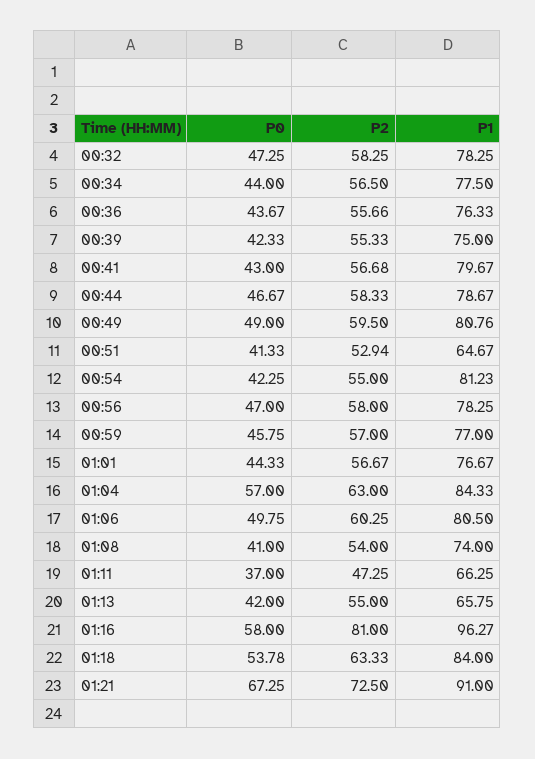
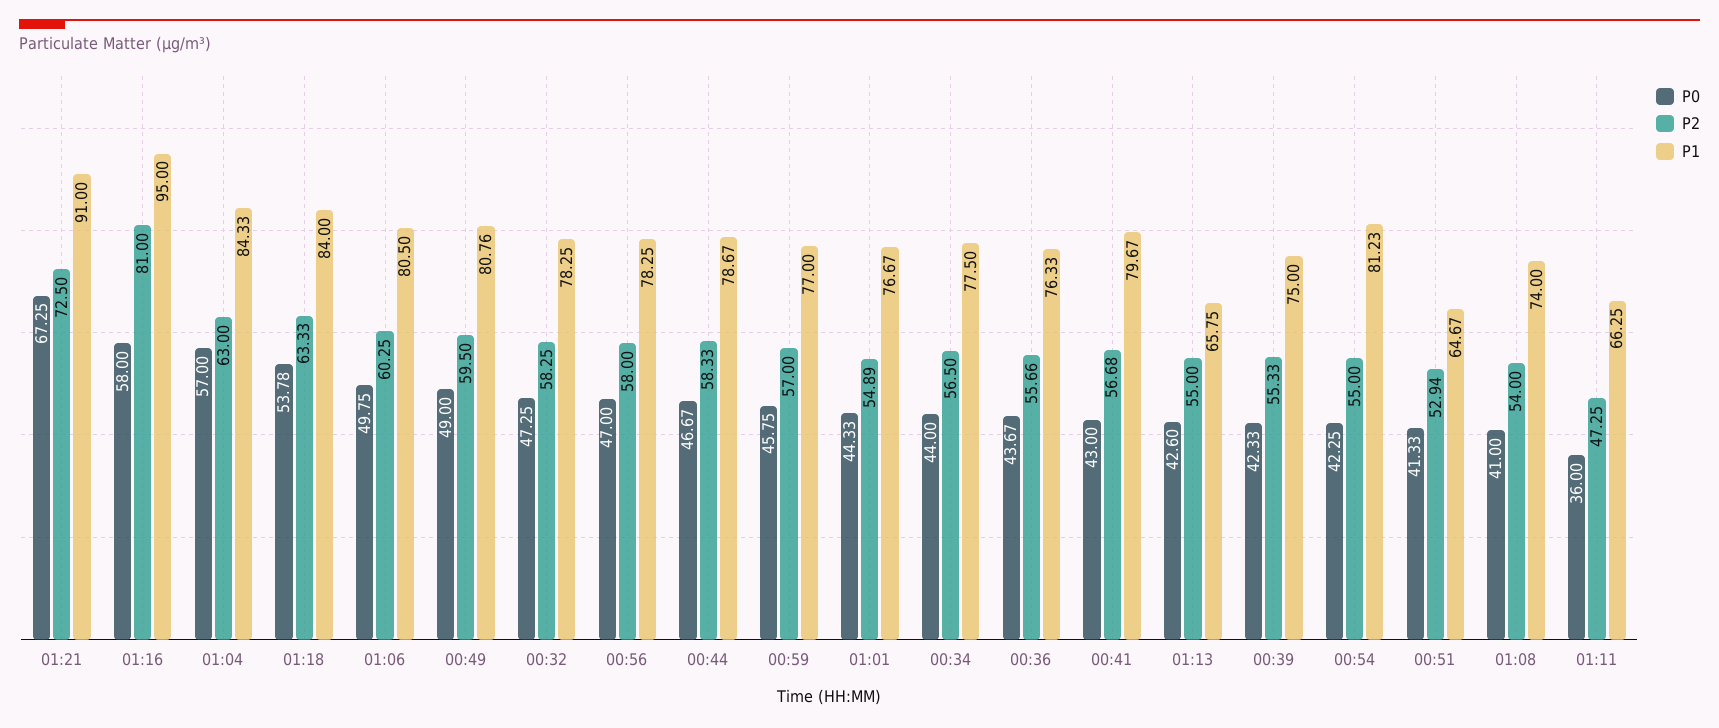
  {
    "P0": {
      "00:32": 47.25,
      "00:34": 44,
      "00:36": 43.67,
      "00:39": 42.33,
      "00:41": 43,
      "00:44": 46.67,
      "00:49": 49,
      "00:51": 41.33,
      "00:54": 42.25,
      "00:56": 47,
      "00:59": 45.75,
      "01:01": 44.33,
      "01:04": 57,
      "01:06": 49.75,
      "01:08": 41,
-     "01:11": 37,
+     "01:11": 36,
-     "01:13": 42,
+     "01:13": 42.6,
      "01:16": 58,
      "01:18": 53.78,
      "01:21": 67.25
    },
    "P2": {
      "00:32": 58.25,
      "00:34": 56.5,
      "00:36": 55.66,
      "00:39": 55.33,
      "00:41": 56.68,
      "00:44": 58.33,
      "00:49": 59.5,
      "00:51": 52.94,
      "00:54": 55,
      "00:56": 58,
      "00:59": 57,
-     "01:01": 56.67,
+     "01:01": 54.89,
      "01:04": 63,
      "01:06": 60.25,
      "01:08": 54,
      "01:11": 47.25,
      "01:13": 55,
      "01:16": 81,
      "01:18": 63.33,
      "01:21": 72.5
    },
    "P1": {
      "00:32": 78.25,
      "00:34": 77.5,
      "00:36": 76.33,
      "00:39": 75,
      "00:41": 79.67,
      "00:44": 78.67,
      "00:49": 80.76,
      "00:51": 64.67,
      "00:54": 81.23,
      "00:56": 78.25,
      "00:59": 77,
      "01:01": 76.67,
      "01:04": 84.33,
      "01:06": 80.5,
      "01:08": 74,
      "01:11": 66.25,
      "01:13": 65.75,
-     "01:16": 96.27,
+     "01:16": 95,
      "01:18": 84,
      "01:21": 91
    }
  }

